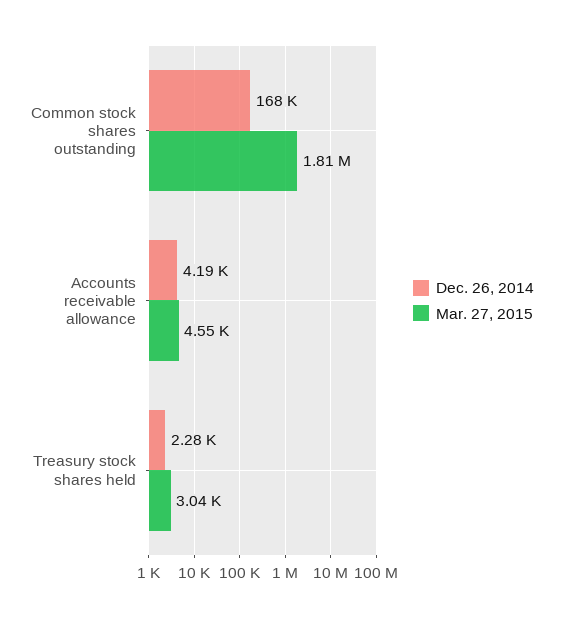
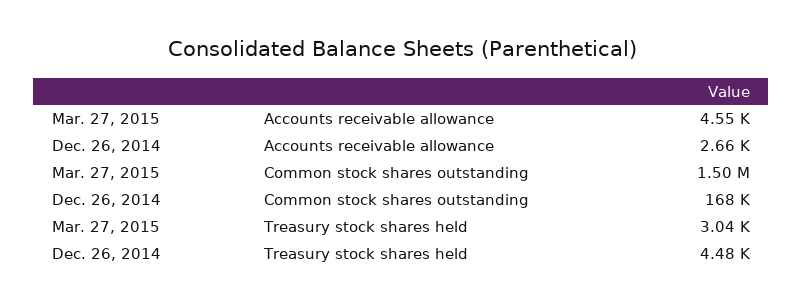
  {
    "Dec. 26, 2014": {
      "Common stock shares outstanding": 168000,
-     "Accounts receivable allowance": 4190,
+     "Accounts receivable allowance": 2660,
-     "Treasury stock shares held": 2280
+     "Treasury stock shares held": 4480
    },
    "Mar. 27, 2015": {
-     "Common stock shares outstanding": 1810000,
+     "Common stock shares outstanding": 1500000,
      "Accounts receivable allowance": 4550,
      "Treasury stock shares held": 3040
    }
  }

